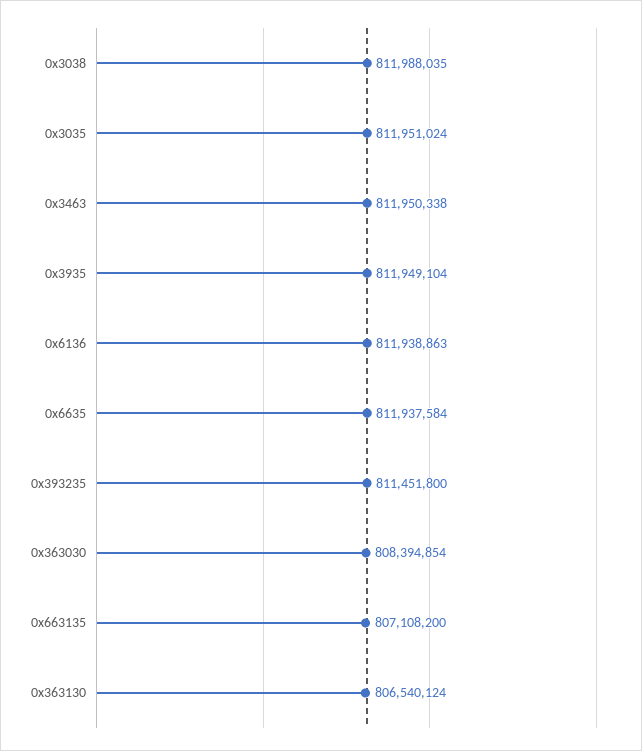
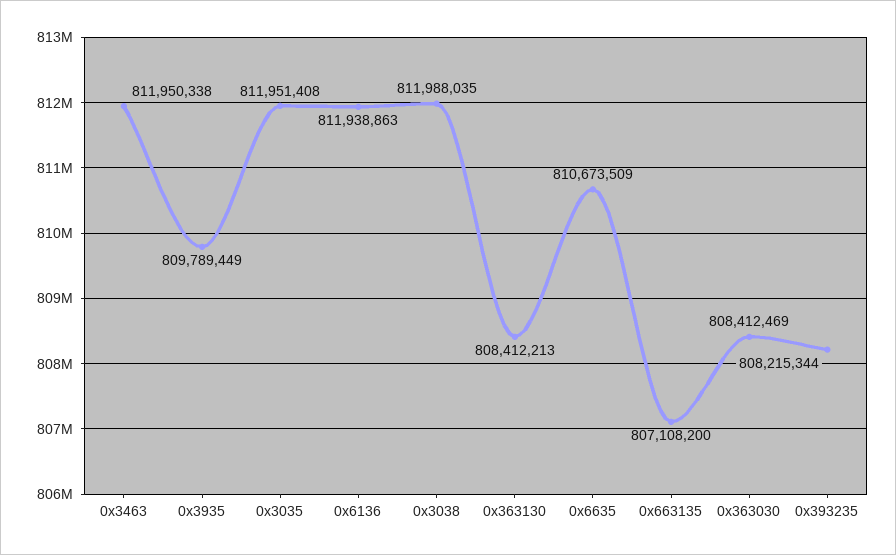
  {
    "0x3038": 811988035,
-   "0x3035": 811951024,
+   "0x3035": 811951408,
    "0x3463": 811950338,
-   "0x3935": 811949104,
+   "0x3935": 809789449,
    "0x6136": 811938863,
-   "0x6635": 811937584,
+   "0x6635": 810673509,
-   "0x393235": 811451800,
+   "0x393235": 808215344,
-   "0x363030": 808394854,
+   "0x363030": 808412469,
    "0x663135": 807108200,
-   "0x363130": 806540124
+   "0x363130": 808412213
  }

